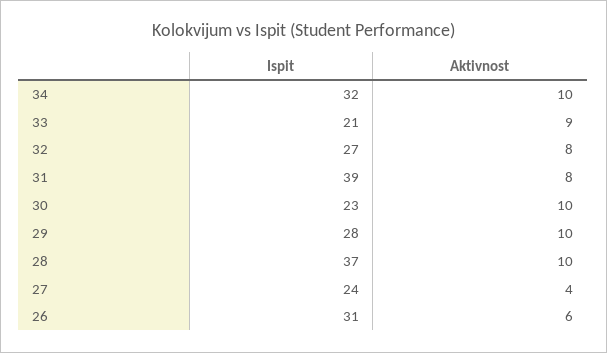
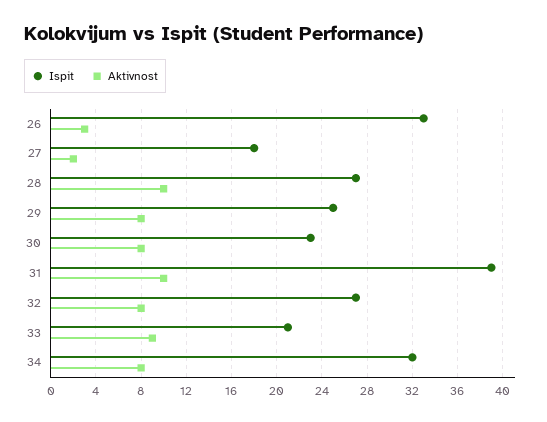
  {
    "Ispit": {
      "34": 32,
      "33": 21,
      "32": 27,
      "31": 39,
      "30": 23,
-     "29": 28,
+     "29": 25,
-     "28": 37,
+     "28": 27,
-     "27": 24,
+     "27": 18,
-     "26": 31
+     "26": 33
    },
    "Aktivnost": {
-     "34": 10,
+     "34": 8,
      "33": 9,
      "32": 8,
-     "31": 8,
+     "31": 10,
-     "30": 10,
+     "30": 8,
-     "29": 10,
+     "29": 8,
      "28": 10,
-     "27": 4,
+     "27": 2,
-     "26": 6
+     "26": 3
    }
  }

